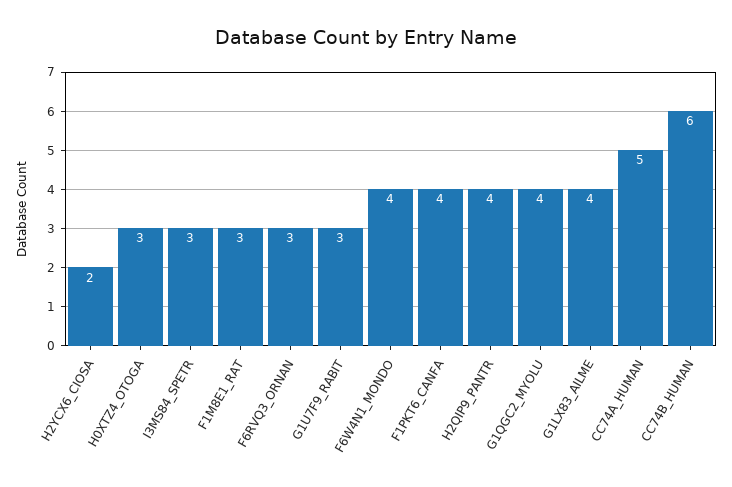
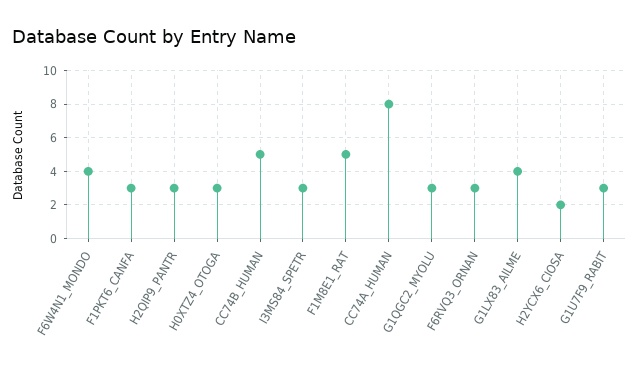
  {
    "H2YCX6_CIOSA": 2,
    "H0XTZ4_OTOGA": 3,
    "I3MS84_SPETR": 3,
-   "F1M8E1_RAT": 3,
+   "F1M8E1_RAT": 5,
    "F6RVQ3_ORNAN": 3,
    "G1U7F9_RABIT": 3,
    "F6W4N1_MONDO": 4,
-   "F1PKT6_CANFA": 4,
+   "F1PKT6_CANFA": 3,
-   "H2QIP9_PANTR": 4,
+   "H2QIP9_PANTR": 3,
-   "G1QGC2_MYOLU": 4,
+   "G1QGC2_MYOLU": 3,
    "G1LX83_AILME": 4,
-   "CC74A_HUMAN": 5,
+   "CC74A_HUMAN": 8,
-   "CC74B_HUMAN": 6
+   "CC74B_HUMAN": 5
  }

